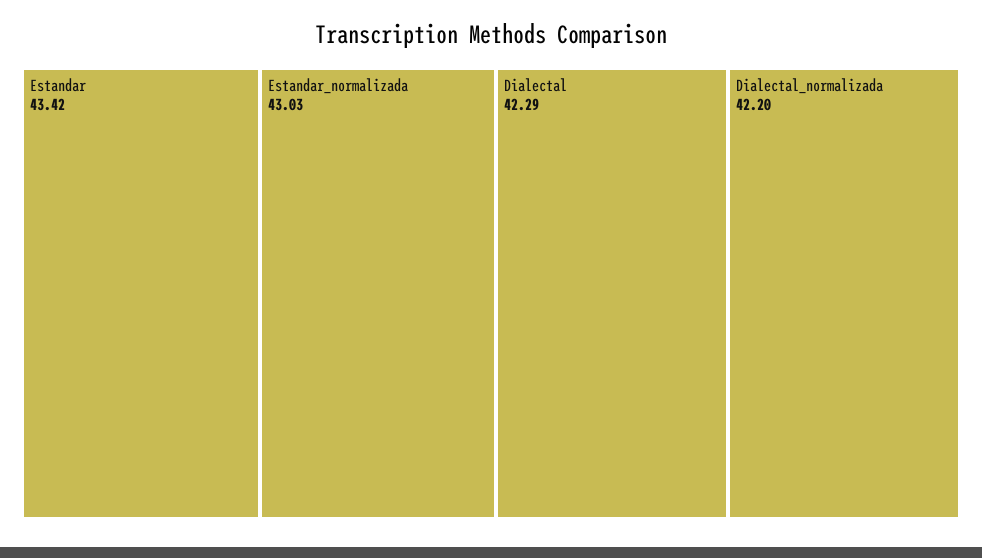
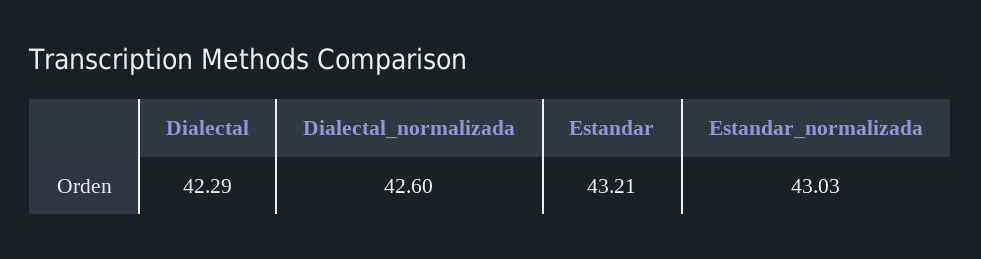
  {
-   "Estandar": 43.42,
+   "Estandar": 43.21,
    "Estandar_normalizada": 43.03,
    "Dialectal": 42.29,
-   "Dialectal_normalizada": 42.2
+   "Dialectal_normalizada": 42.6
  }

